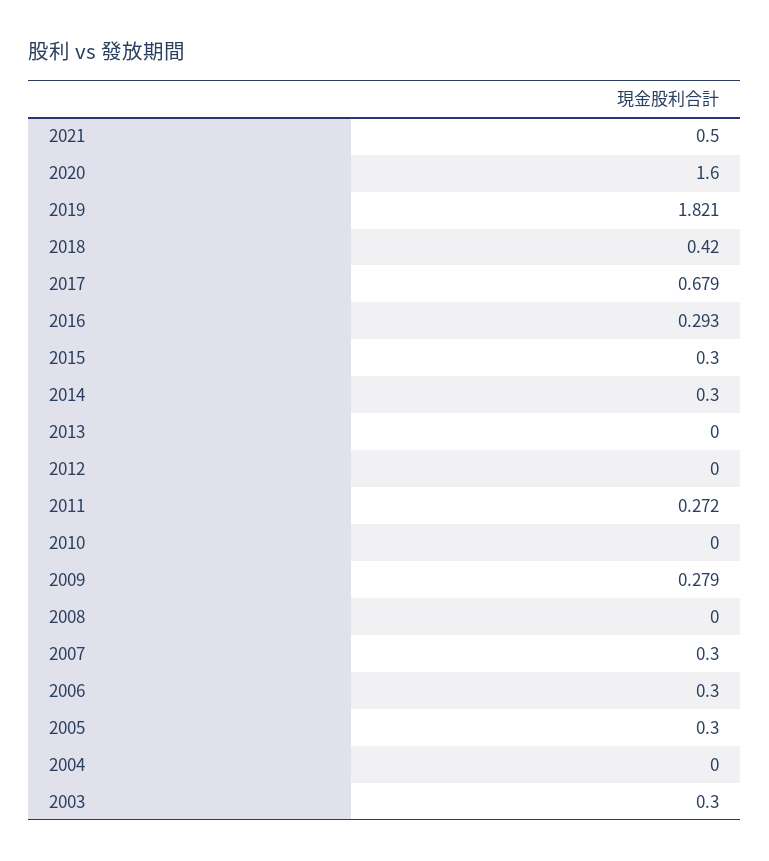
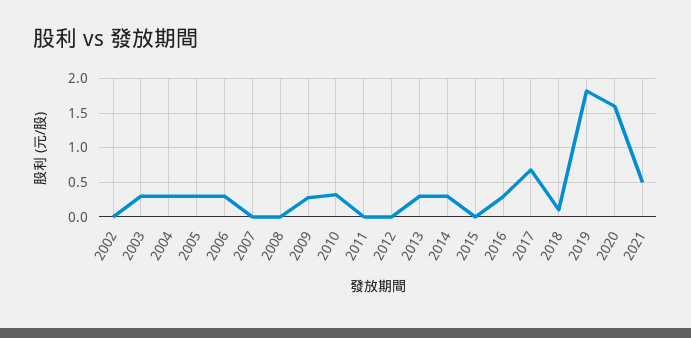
  {
    "2021": 0.5,
    "2020": 1.6,
    "2019": 1.821,
-   "2018": 0.42,
+   "2018": 0.1,
    "2017": 0.679,
    "2016": 0.293,
-   "2015": 0.3,
+   "2015": 0,
    "2014": 0.3,
-   "2013": 0,
+   "2013": 0.3,
    "2012": 0,
-   "2011": 0.272,
+   "2011": 0,
-   "2010": 0,
+   "2010": 0.3,
    "2009": 0.279,
    "2008": 0,
-   "2007": 0.3,
+   "2007": 0,
    "2006": 0.3,
    "2005": 0.3,
-   "2004": 0,
+   "2004": 0.3,
-   "2003": 0.3
+   "2003": 0.3,
+   "2002": 0
  }

